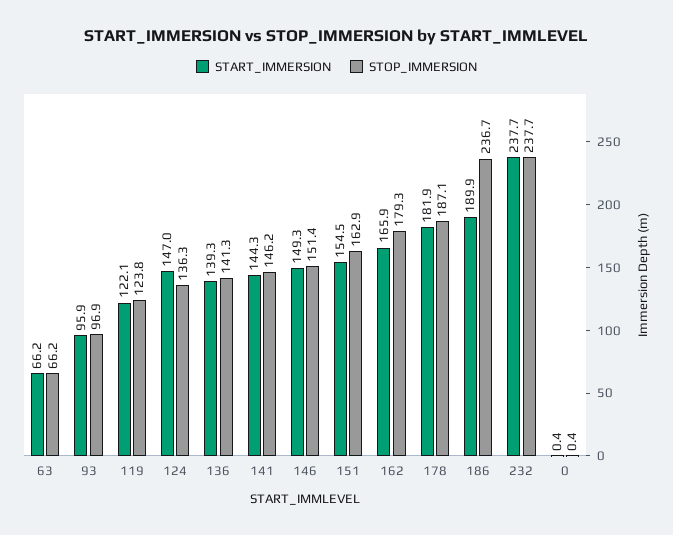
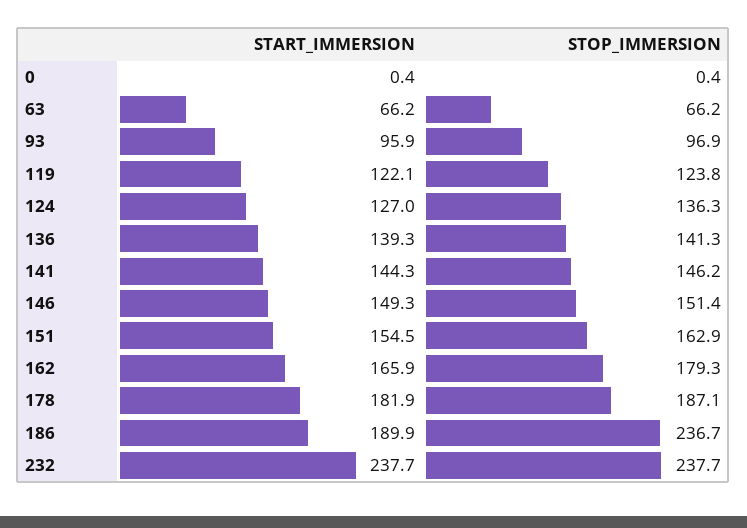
  {
    "START_IMMERSION": {
      "63": 66.2,
      "93": 95.9,
      "119": 122.1,
-     "124": 147,
+     "124": 127,
      "136": 139.3,
      "141": 144.3,
      "146": 149.3,
      "151": 154.5,
      "162": 165.9,
      "178": 181.9,
      "186": 189.9,
      "232": 237.7,
      "0": 0.4
    },
    "STOP_IMMERSION": {
      "63": 66.2,
      "93": 96.9,
      "119": 123.8,
      "124": 136.3,
      "136": 141.3,
      "141": 146.2,
      "146": 151.4,
      "151": 162.9,
      "162": 179.3,
      "178": 187.1,
      "186": 236.7,
      "232": 237.7,
      "0": 0.4
    }
  }

